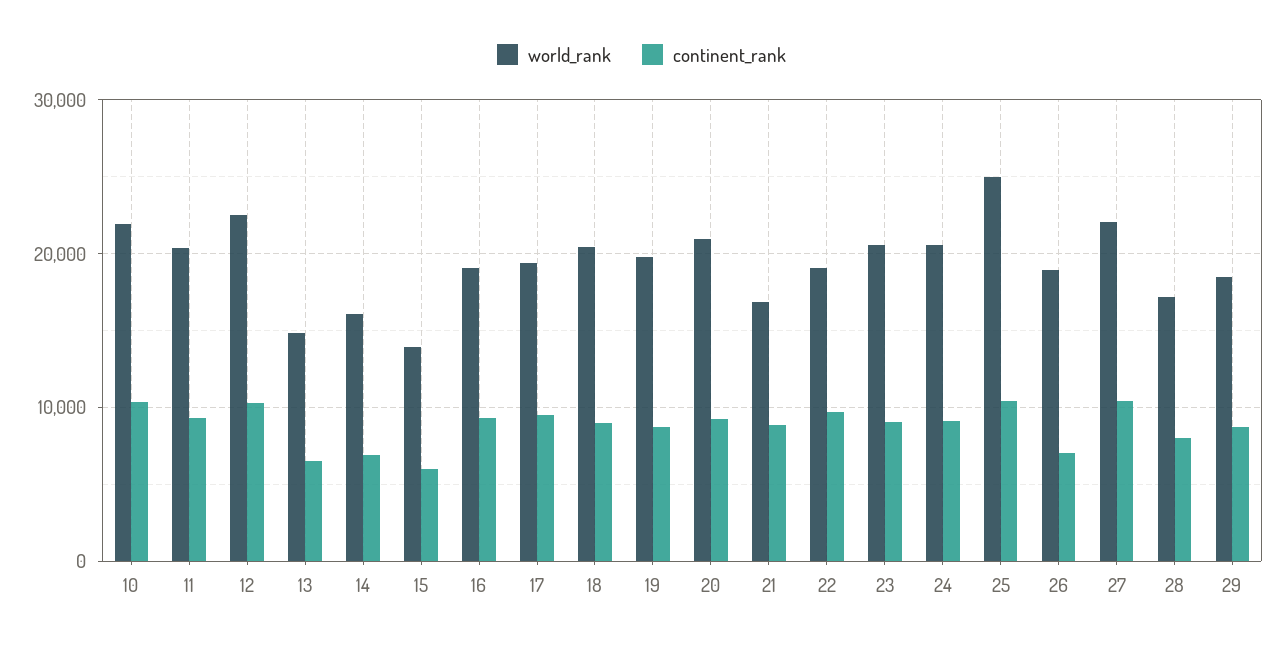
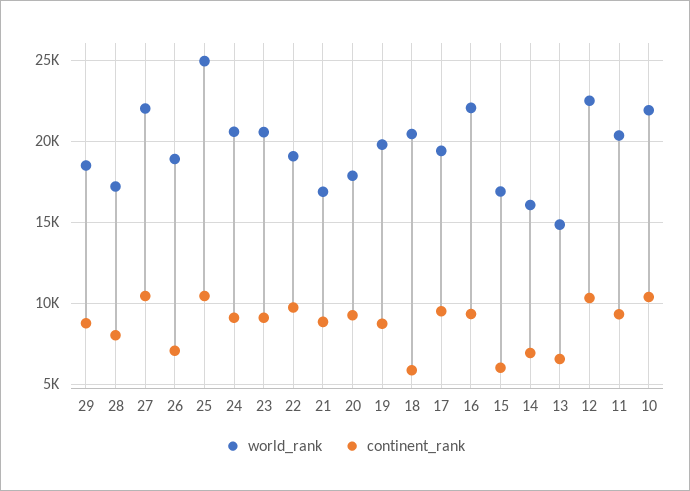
  {
    "world_rank": {
      "10": 22000,
      "11": 20500,
      "12": 22500,
      "13": 15000,
      "14": 16000,
-     "15": 14000,
+     "15": 17000,
-     "16": 19000,
+     "16": 22000,
      "17": 19500,
      "18": 20500,
      "19": 20000,
-     "20": 21000,
+     "20": 18000,
      "21": 17000,
      "22": 19000,
      "23": 20500,
      "24": 20500,
      "25": 25000,
      "26": 19000,
      "27": 22000,
      "28": 17000,
      "29": 18500
    },
    "continent_rank": {
      "10": 10500,
      "11": 9500,
      "12": 10500,
      "13": 6500,
      "14": 7000,
      "15": 6000,
      "16": 9500,
      "17": 9500,
-     "18": 9000,
+     "18": 6000,
      "19": 8500,
      "20": 9500,
      "21": 9000,
      "22": 9500,
      "23": 9000,
      "24": 9000,
      "25": 10500,
      "26": 7000,
      "27": 10500,
      "28": 8000,
      "29": 8500
    }
  }

